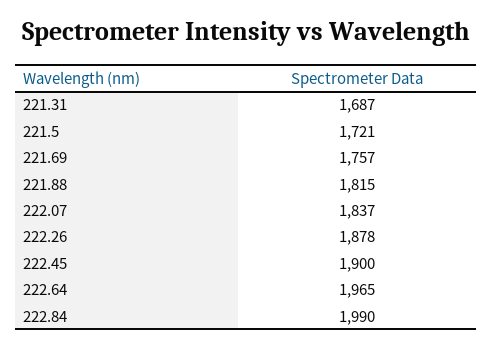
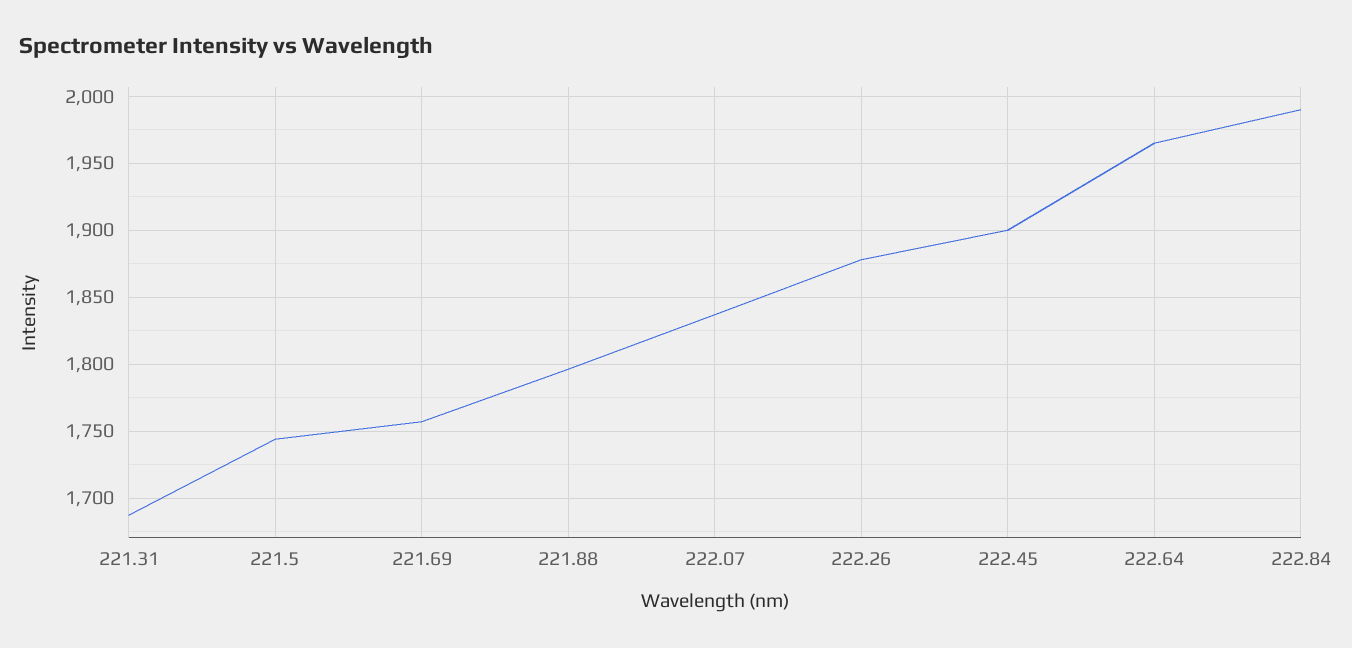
  {
    "221.31": 1687,
-   "221.5": 1721,
+   "221.5": 1745,
    "221.69": 1757,
-   "221.88": 1815,
+   "221.88": 1795,
    "222.07": 1837,
    "222.26": 1878,
    "222.45": 1900,
    "222.64": 1965,
    "222.84": 1990
  }

